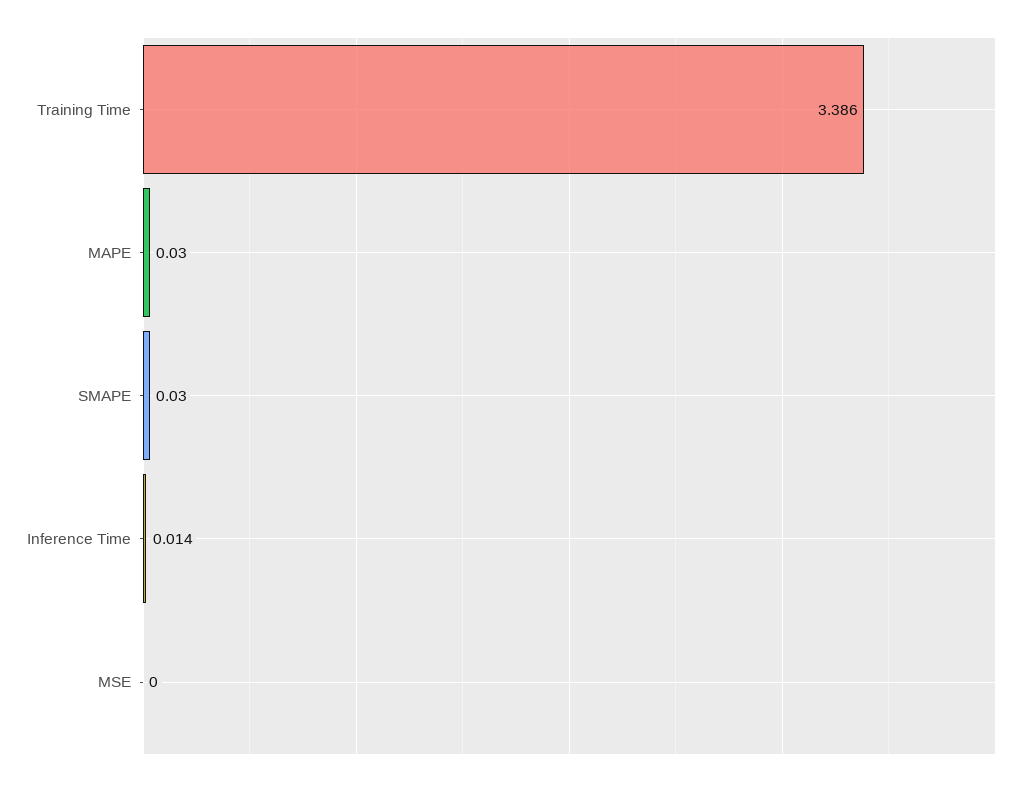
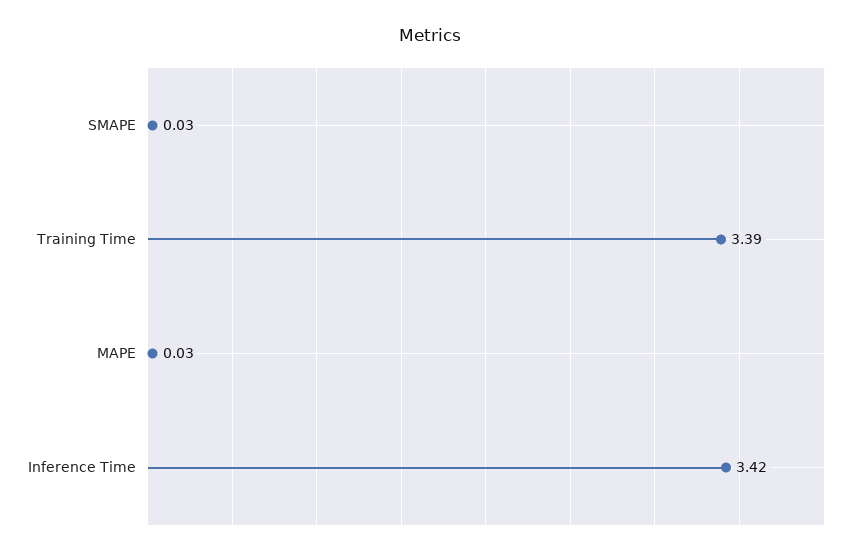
  {
    "Training Time": 3.386,
    "MAPE": 0.03,
    "SMAPE": 0.03,
-   "Inference Time": 0.014,
+   "Inference Time": 3.42
-   "MSE": 0
  }

